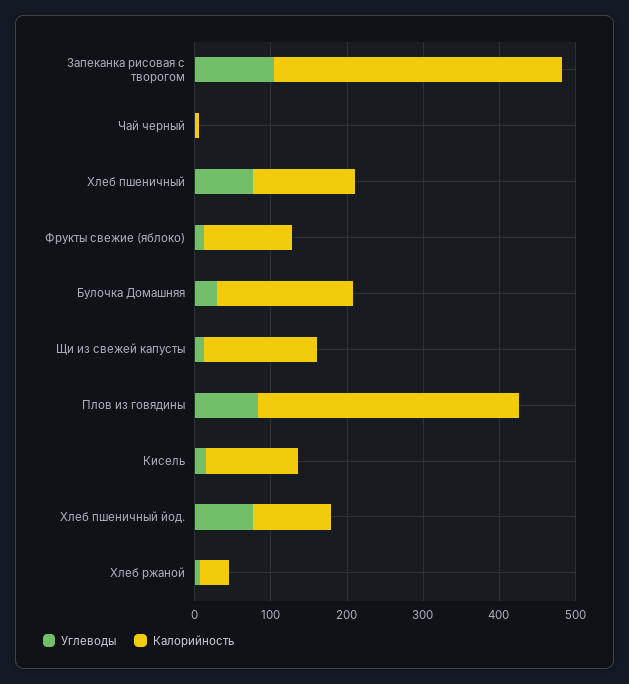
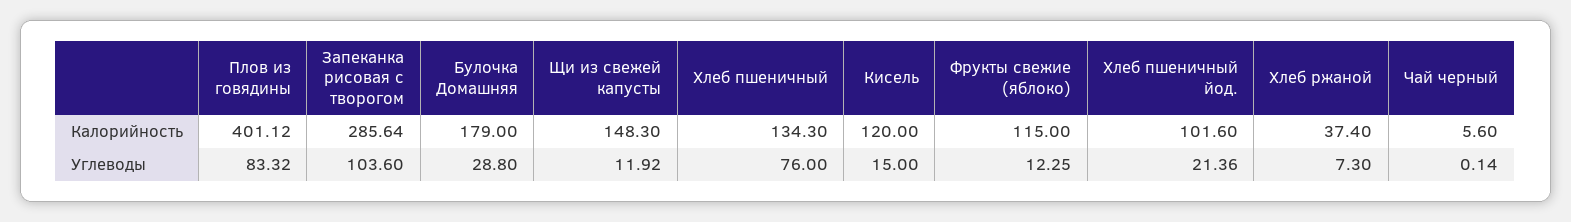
  {
    "Углеводы": {
      "Запеканка рисовая с творогом": 103.6,
      "Чай черный": 0.14,
      "Хлеб пшеничный": 76,
      "Фрукты свежие (яблоко)": 12.25,
      "Булочка Домашняя": 28.8,
      "Щи из свежей капусты": 11.92,
      "Плов из говядины": 83.32,
      "Кисель": 15,
-     "Хлеб пшеничный йод.": 80,
+     "Хлеб пшеничный йод.": 21.36,
      "Хлеб ржаной": 7.3
    },
    "Калорийность": {
-     "Запеканка рисовая с творогом": 380,
+     "Запеканка рисовая с творогом": 285.64,
      "Чай черный": 5.6,
      "Хлеб пшеничный": 134.3,
      "Фрукты свежие (яблоко)": 115,
      "Булочка Домашняя": 179,
      "Щи из свежей капусты": 148.3,
-     "Плов из говядины": 340,
+     "Плов из говядины": 401.12,
      "Кисель": 120,
      "Хлеб пшеничный йод.": 101.6,
      "Хлеб ржаной": 37.4
    }
  }

